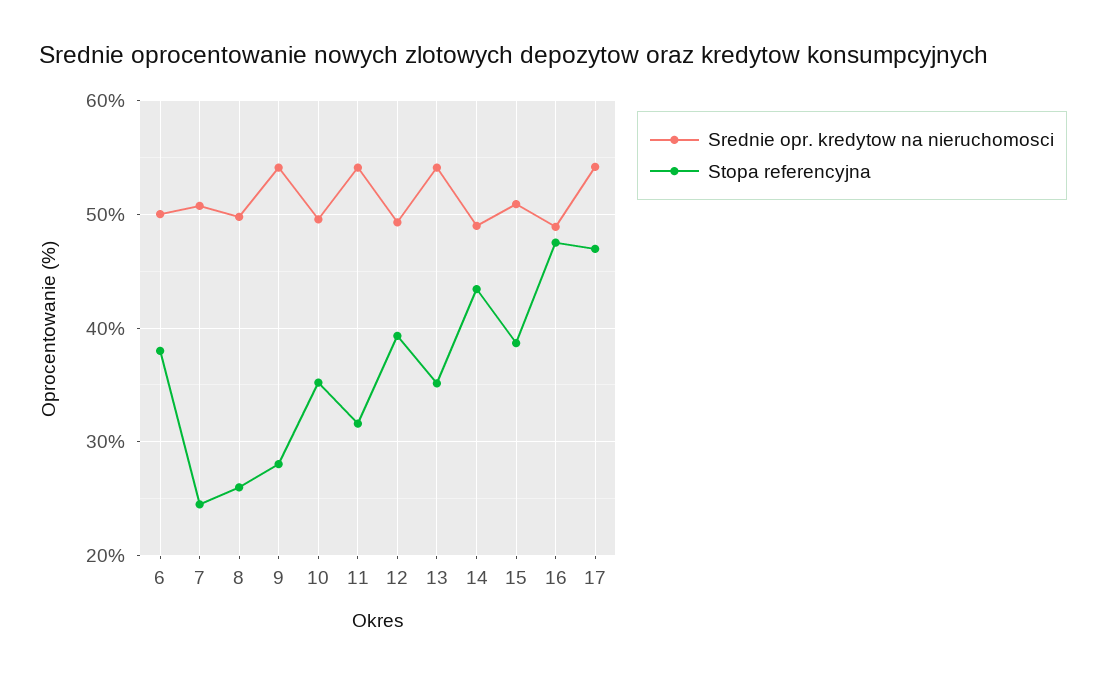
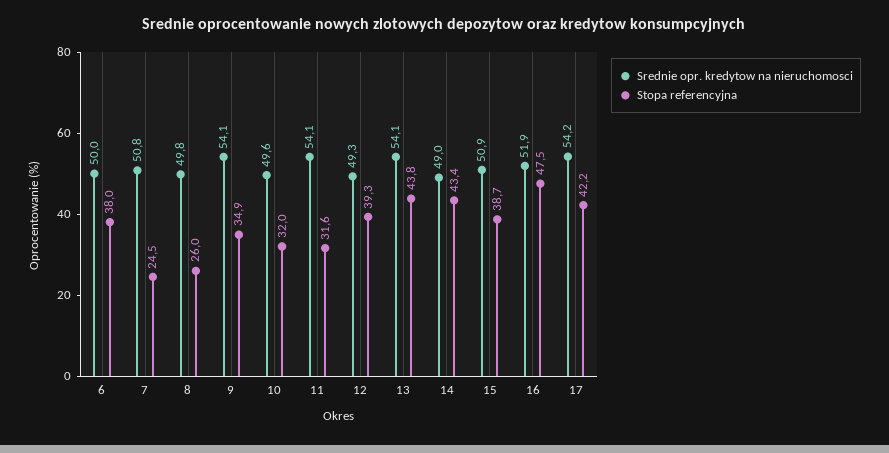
  {
    "Srednie opr. kredytow na nieruchomosci": {
      "6": 50,
      "7": 50.8,
      "8": 49.8,
      "9": 54.1,
      "10": 49.6,
      "11": 54.1,
      "12": 49.3,
      "13": 54.1,
      "14": 49,
      "15": 50.9,
-     "16": 49,
+     "16": 51.9,
      "17": 54.2
    },
    "Stopa referencyjna": {
      "6": 38,
      "7": 24.5,
      "8": 26,
-     "9": 28,
+     "9": 34.9,
-     "10": 35,
+     "10": 32,
      "11": 31.6,
      "12": 39.3,
-     "13": 35,
+     "13": 43.8,
      "14": 43.4,
      "15": 38.7,
      "16": 47.5,
-     "17": 47
+     "17": 42.2
    }
  }

